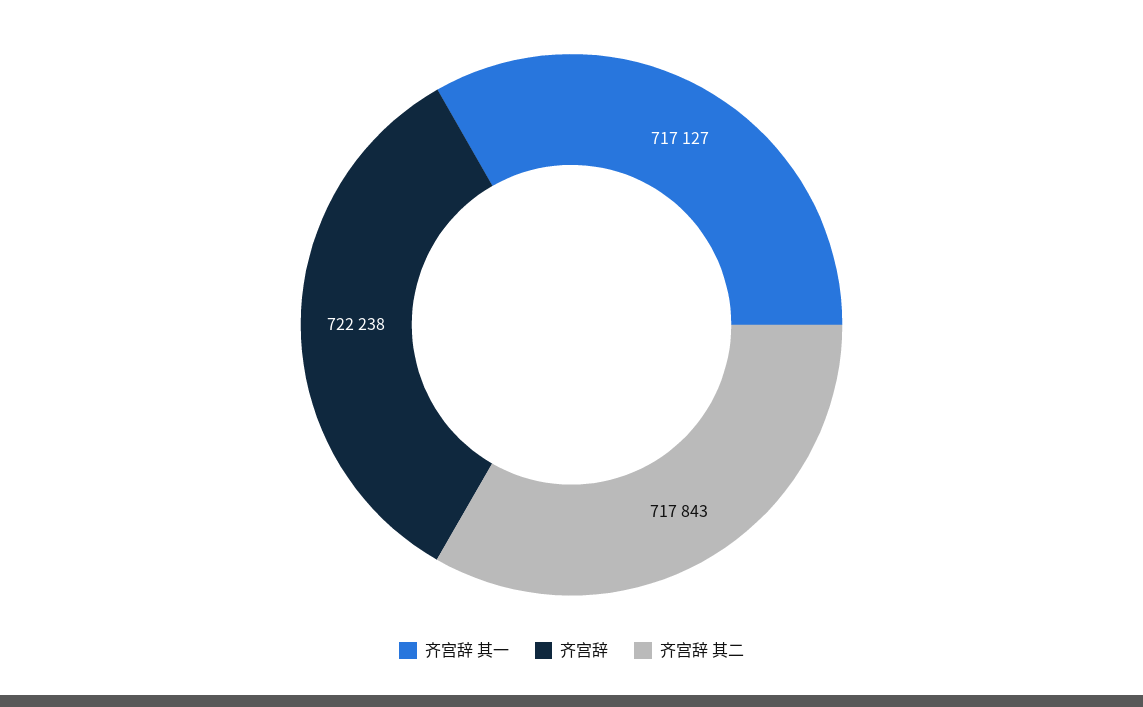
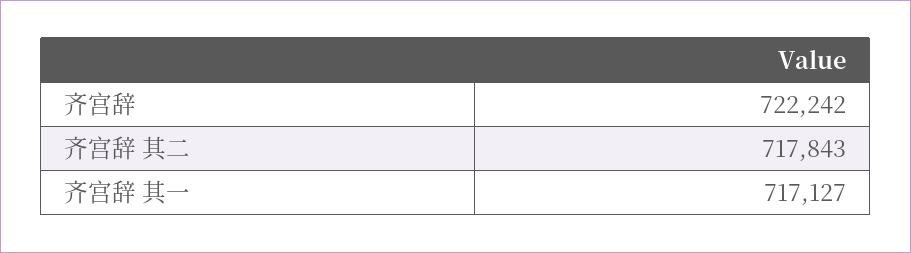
  {
    "齐宫辞 其一": 717127,
-   "齐宫辞": 722238,
+   "齐宫辞": 722242,
    "齐宫辞 其二": 717843
  }

